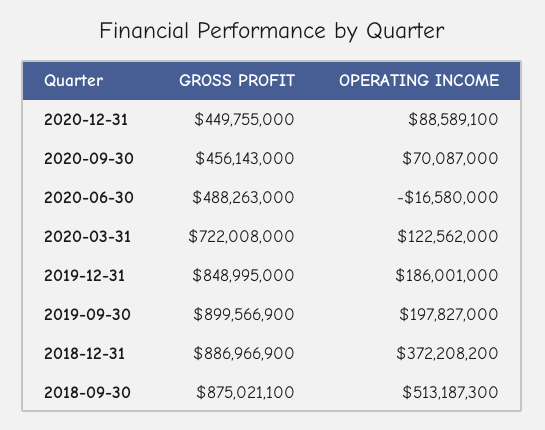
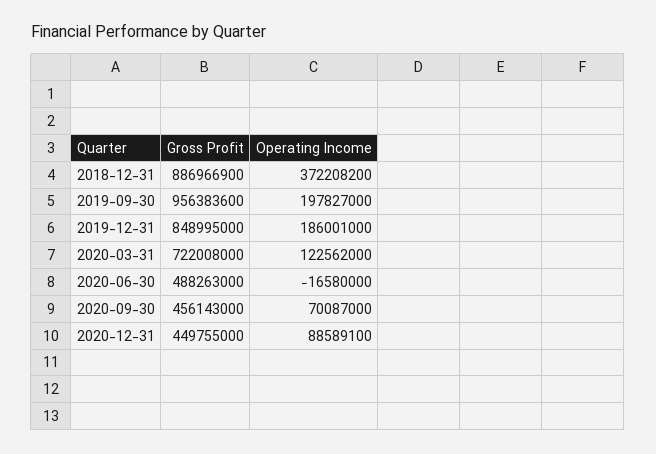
  {
    "GROSS PROFIT": {
      "2020-12-31": 449755000,
      "2020-09-30": 456143000,
      "2020-06-30": 488263000,
      "2020-03-31": 722008000,
      "2019-12-31": 848995000,
-     "2019-09-30": 899566900,
+     "2019-09-30": 956383600,
-     "2018-12-31": 886966900,
+     "2018-12-31": 886966900
-     "2018-09-30": 875021100
    },
    "OPERATING INCOME": {
      "2020-12-31": 88589100,
      "2020-09-30": 70087000,
      "2020-06-30": -16580000,
      "2020-03-31": 122562000,
      "2019-12-31": 186001000,
      "2019-09-30": 197827000,
-     "2018-12-31": 372208200,
+     "2018-12-31": 372208200
-     "2018-09-30": 513187300
    }
  }

